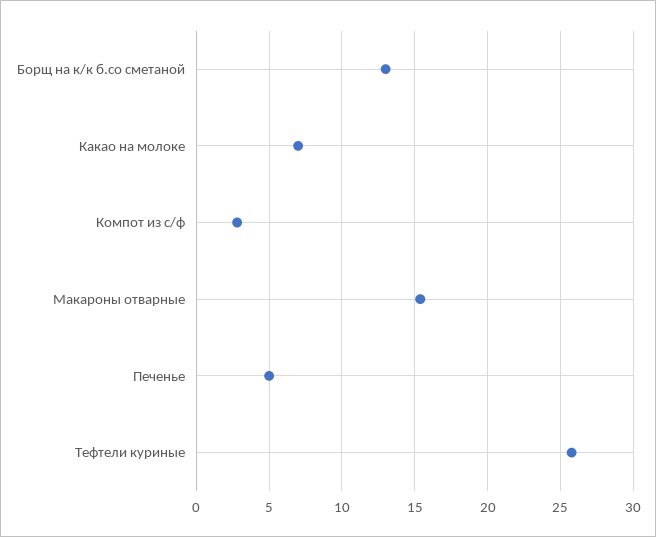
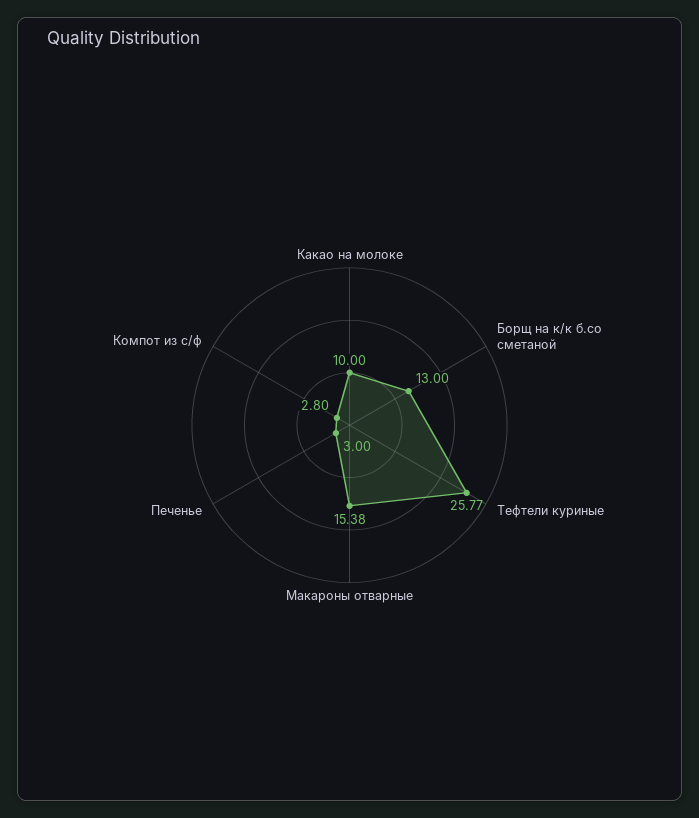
  {
    "Борщ на к/к б.со сметаной": 13,
-   "Какао на молоке": 7,
+   "Какао на молоке": 10,
    "Компот из с/ф": 2.8,
    "Макароны отварные": 15.38,
-   "Печенье": 5,
+   "Печенье": 3,
    "Тефтели куриные": 25.77
  }

